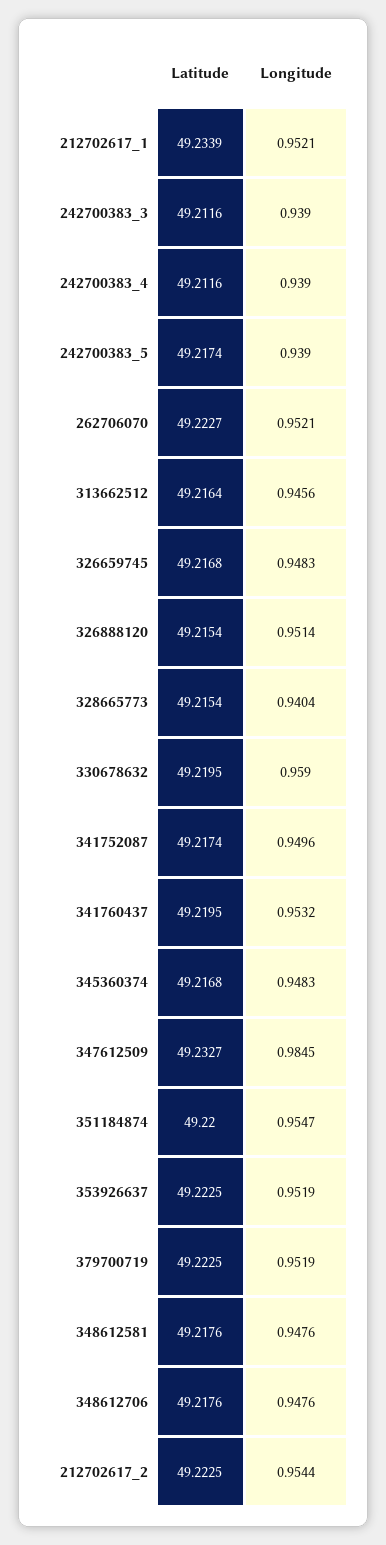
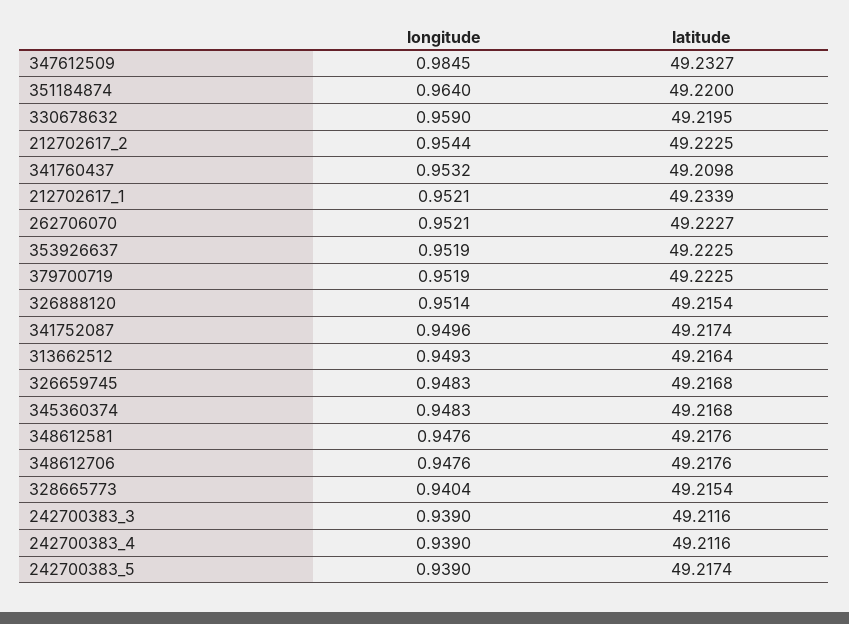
  {
    "Latitude": {
      "212702617_1": 49.2339,
      "242700383_3": 49.2116,
      "242700383_4": 49.2116,
      "242700383_5": 49.2174,
      "262706070": 49.2227,
      "313662512": 49.2164,
      "326659745": 49.2168,
      "326888120": 49.2154,
      "328665773": 49.2154,
      "330678632": 49.2195,
      "341752087": 49.2174,
-     "341760437": 49.2195,
+     "341760437": 49.2098,
      "345360374": 49.2168,
      "347612509": 49.2327,
      "351184874": 49.22,
      "353926637": 49.2225,
      "379700719": 49.2225,
      "348612581": 49.2176,
      "348612706": 49.2176,
      "212702617_2": 49.2225
    },
    "Longitude": {
      "212702617_1": 0.9521,
      "242700383_3": 0.939,
      "242700383_4": 0.939,
      "242700383_5": 0.939,
      "262706070": 0.9521,
-     "313662512": 0.9456,
+     "313662512": 0.9493,
      "326659745": 0.9483,
      "326888120": 0.9514,
      "328665773": 0.9404,
      "330678632": 0.959,
      "341752087": 0.9496,
      "341760437": 0.9532,
      "345360374": 0.9483,
      "347612509": 0.9845,
-     "351184874": 0.9547,
+     "351184874": 0.964,
      "353926637": 0.9519,
      "379700719": 0.9519,
      "348612581": 0.9476,
      "348612706": 0.9476,
      "212702617_2": 0.9544
    }
  }

